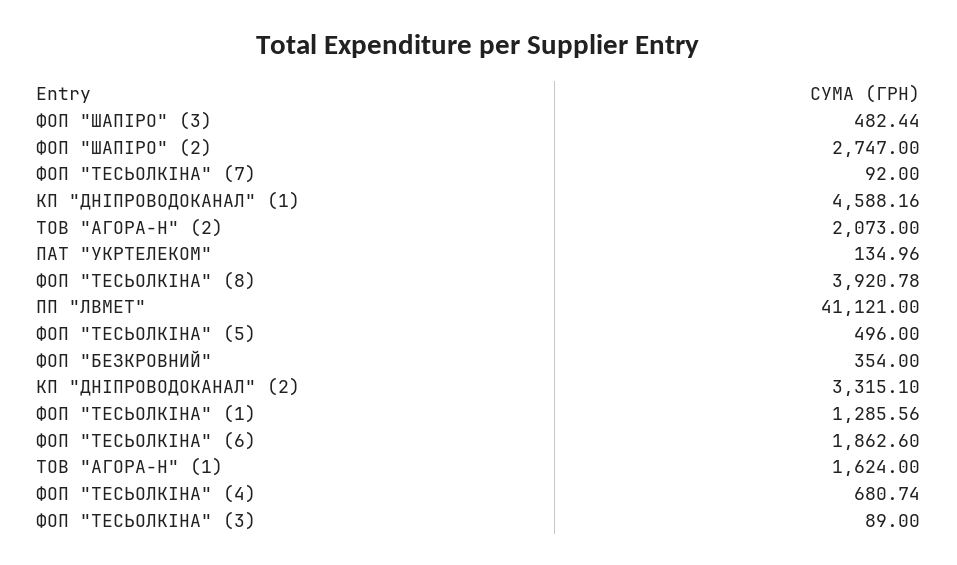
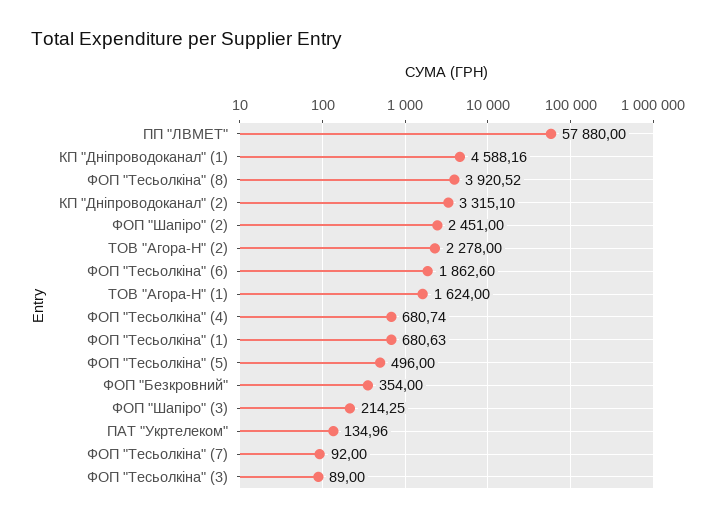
  {
-   "ФОП \"ШАПІРО\" (3)": 482.44,
+   "ФОП \"ШАПІРО\" (3)": 214.25,
-   "ФОП \"ШАПІРО\" (2)": 2747,
+   "ФОП \"ШАПІРО\" (2)": 2451,
    "ФОП \"ТЕСЬОЛКІНА\" (7)": 92,
    "КП \"ДНІПРОВОДОКАНАЛ\" (1)": 4588.16,
-   "ТОВ \"АГОРА-Н\" (2)": 2073,
+   "ТОВ \"АГОРА-Н\" (2)": 2278,
    "ПАТ \"УКРТЕЛЕКОМ\"": 134.96,
-   "ФОП \"ТЕСЬОЛКІНА\" (8)": 3920.78,
+   "ФОП \"ТЕСЬОЛКІНА\" (8)": 3920.52,
-   "ПП \"ЛВМЕТ\"": 41121,
+   "ПП \"ЛВМЕТ\"": 57880,
    "ФОП \"ТЕСЬОЛКІНА\" (5)": 496,
    "ФОП \"БЕЗКРОВНИЙ\"": 354,
    "КП \"ДНІПРОВОДОКАНАЛ\" (2)": 3315.1,
-   "ФОП \"ТЕСЬОЛКІНА\" (1)": 1285.56,
+   "ФОП \"ТЕСЬОЛКІНА\" (1)": 680.63,
    "ФОП \"ТЕСЬОЛКІНА\" (6)": 1862.6,
    "ТОВ \"АГОРА-Н\" (1)": 1624,
    "ФОП \"ТЕСЬОЛКІНА\" (4)": 680.74,
    "ФОП \"ТЕСЬОЛКІНА\" (3)": 89
  }

